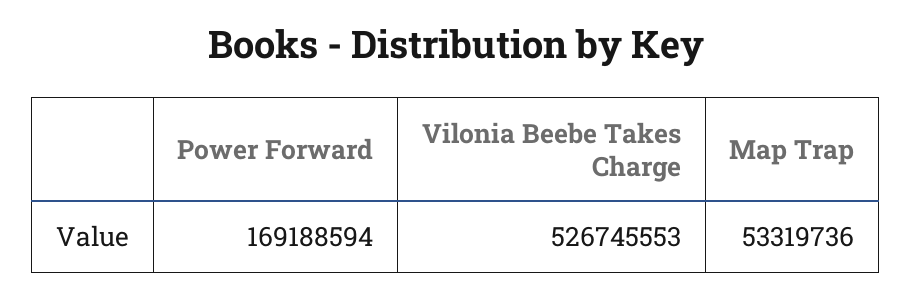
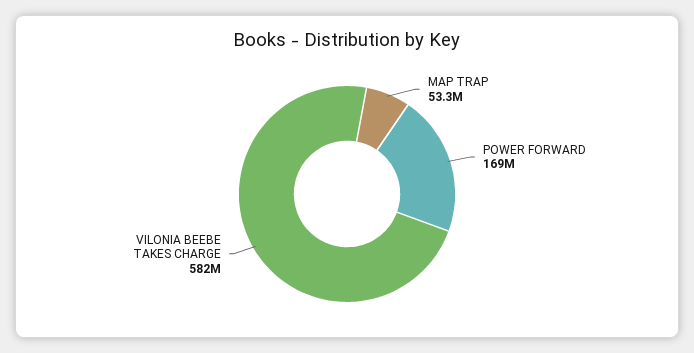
  {
    "Power Forward": 169188594,
-   "Vilonia Beebe Takes Charge": 526745553,
+   "Vilonia Beebe Takes Charge": 582000000,
    "Map Trap": 53319736
  }

